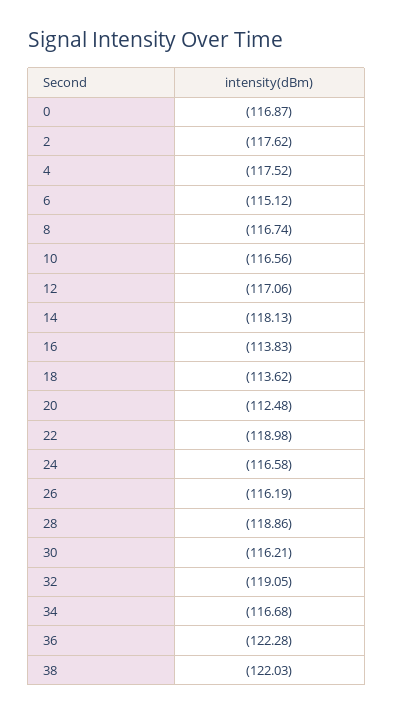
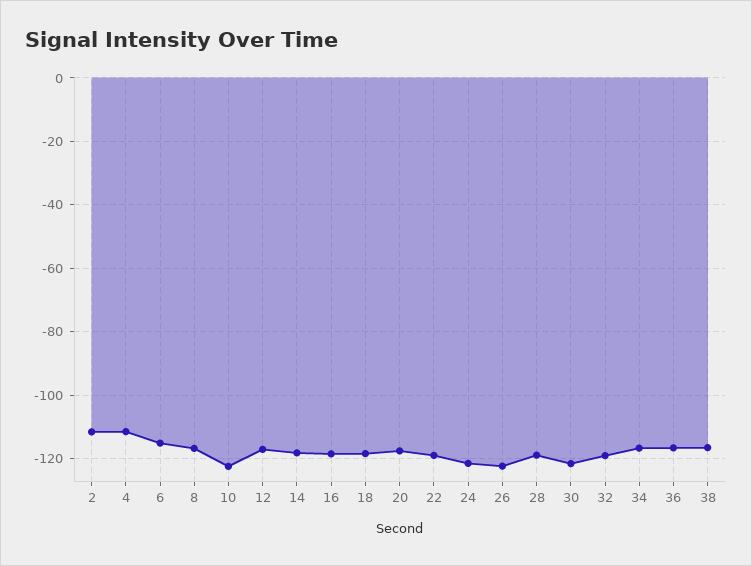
  {
-   "0": -116.87,
-   "2": -117.62,
+   "2": -112,
-   "4": -117.52,
+   "4": -112,
    "6": -115.12,
    "8": -116.74,
-   "10": -116.56,
+   "10": -122,
    "12": -117.06,
    "14": -118.13,
-   "16": -113.83,
+   "16": -118,
-   "18": -113.62,
+   "18": -118,
-   "20": -112.48,
+   "20": -118,
    "22": -118.98,
-   "24": -116.58,
+   "24": -122,
-   "26": -116.19,
+   "26": -122,
    "28": -118.86,
-   "30": -116.21,
+   "30": -122,
    "32": -119.05,
    "34": -116.68,
-   "36": -122.28,
+   "36": -116,
-   "38": -122.03
+   "38": -116
  }

